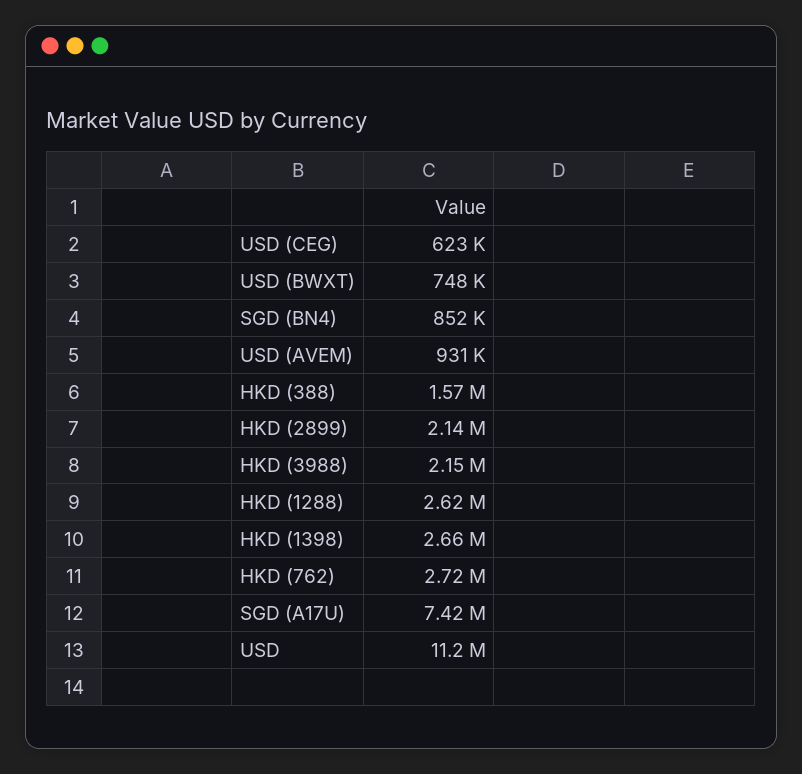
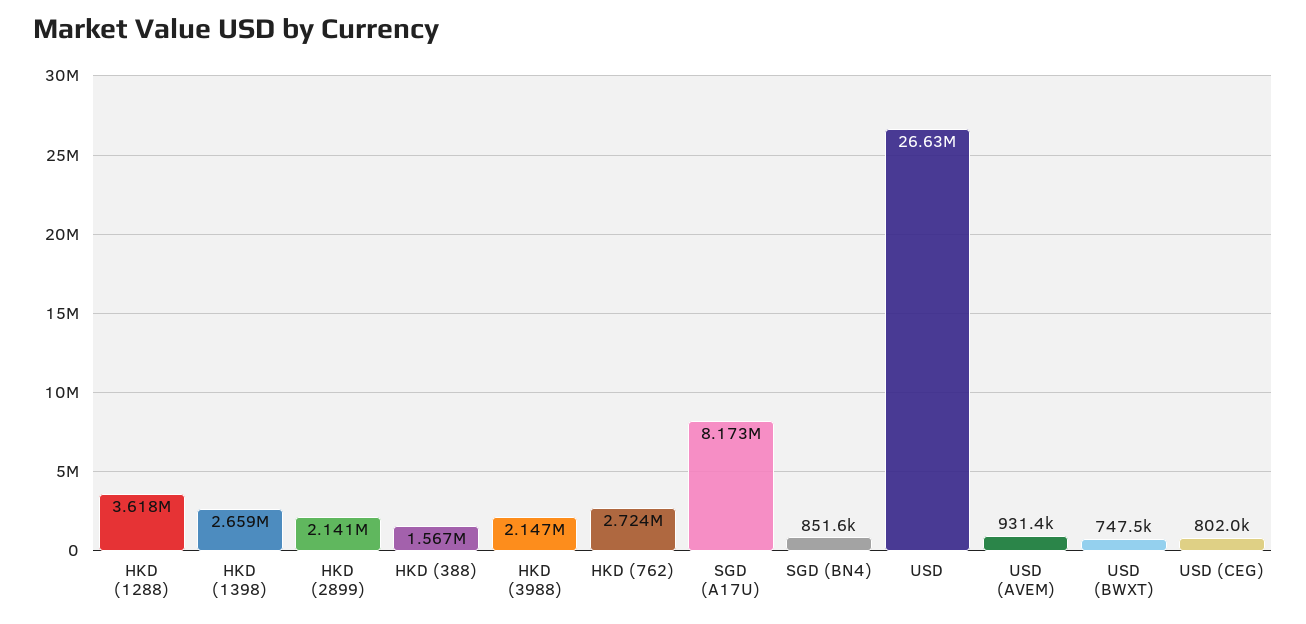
  {
-   "USD (CEG)": 623000,
+   "USD (CEG)": 802000,
    "USD (BWXT)": 747500,
    "SGD (BN4)": 851600,
    "USD (AVEM)": 931400,
    "HKD (388)": 1567000,
    "HKD (2899)": 2141000,
    "HKD (3988)": 2147000,
-   "HKD (1288)": 2620000,
+   "HKD (1288)": 3618000,
    "HKD (1398)": 2659000,
    "HKD (762)": 2724000,
-   "SGD (A17U)": 7420000,
+   "SGD (A17U)": 8173000,
-   "USD": 11200000
+   "USD": 26630000
  }

